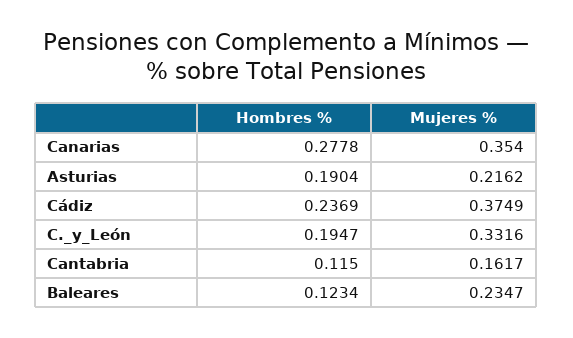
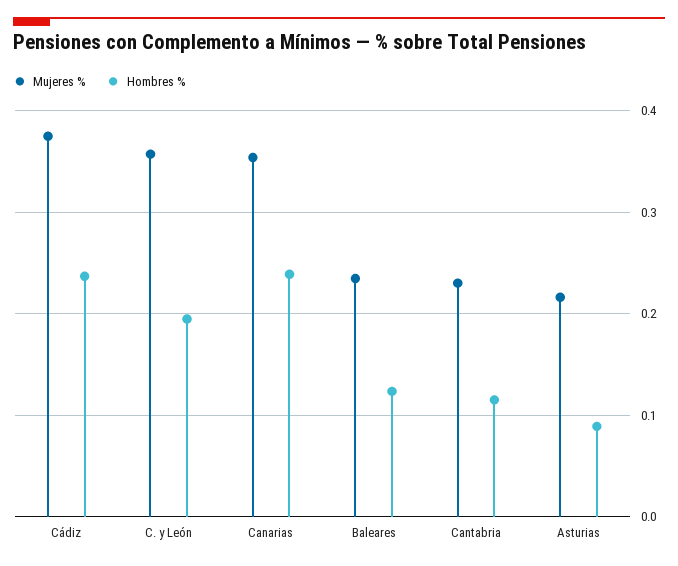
  {
    "Hombres %": {
-     "Canarias": 0.2778,
+     "Canarias": 0.24,
-     "Asturias": 0.1904,
+     "Asturias": 0.09,
      "Cádiz": 0.2369,
      "C._y_León": 0.1947,
      "Cantabria": 0.115,
      "Baleares": 0.1234
    },
    "Mujeres %": {
      "Canarias": 0.354,
      "Asturias": 0.2162,
      "Cádiz": 0.3749,
-     "C._y_León": 0.3316,
+     "C._y_León": 0.36,
-     "Cantabria": 0.1617,
+     "Cantabria": 0.23,
      "Baleares": 0.2347
    }
  }

